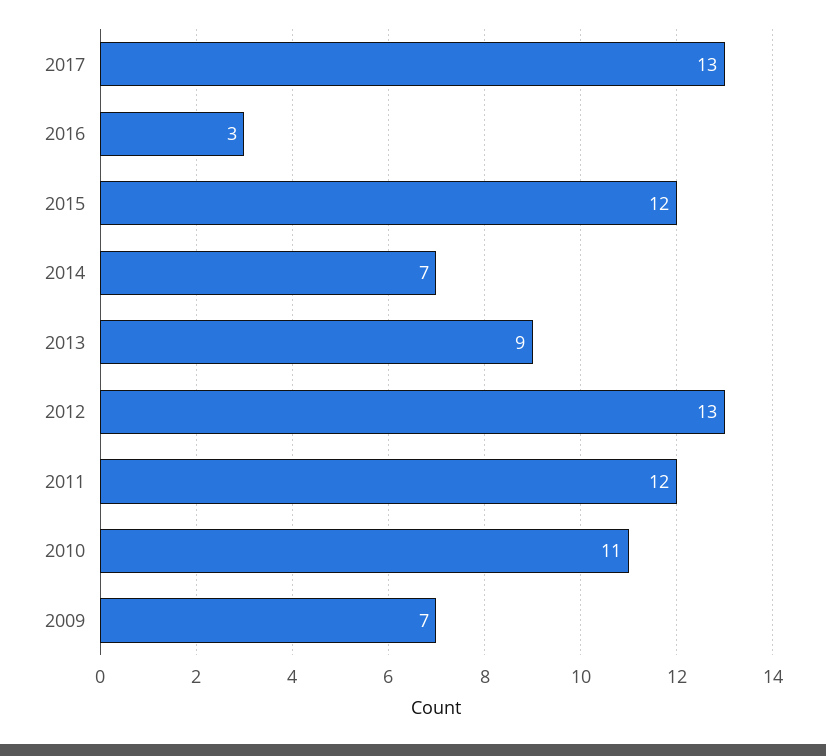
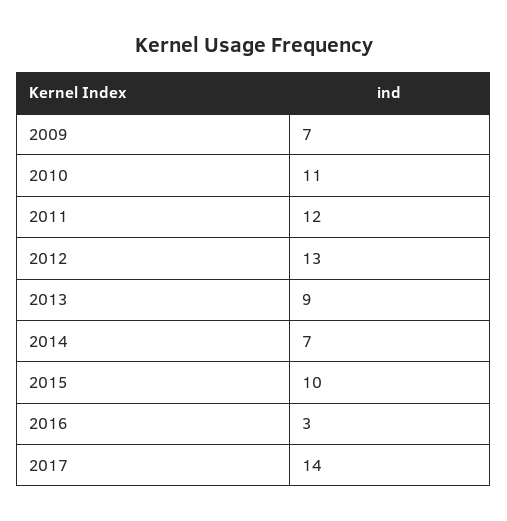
  {
-   "2017": 13,
+   "2017": 14,
    "2016": 3,
-   "2015": 12,
+   "2015": 10,
    "2014": 7,
    "2013": 9,
    "2012": 13,
    "2011": 12,
    "2010": 11,
    "2009": 7
  }

